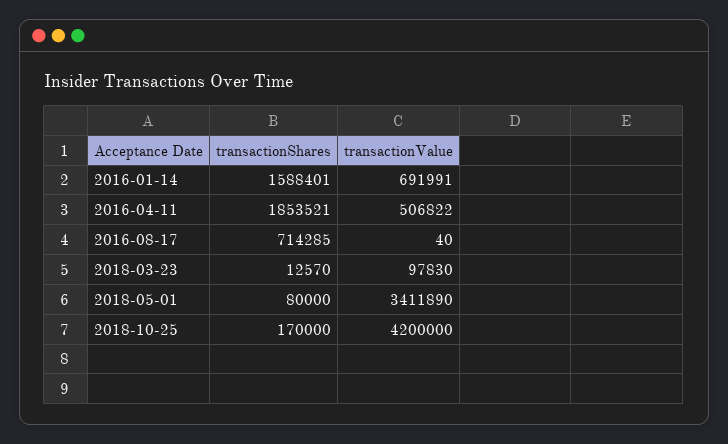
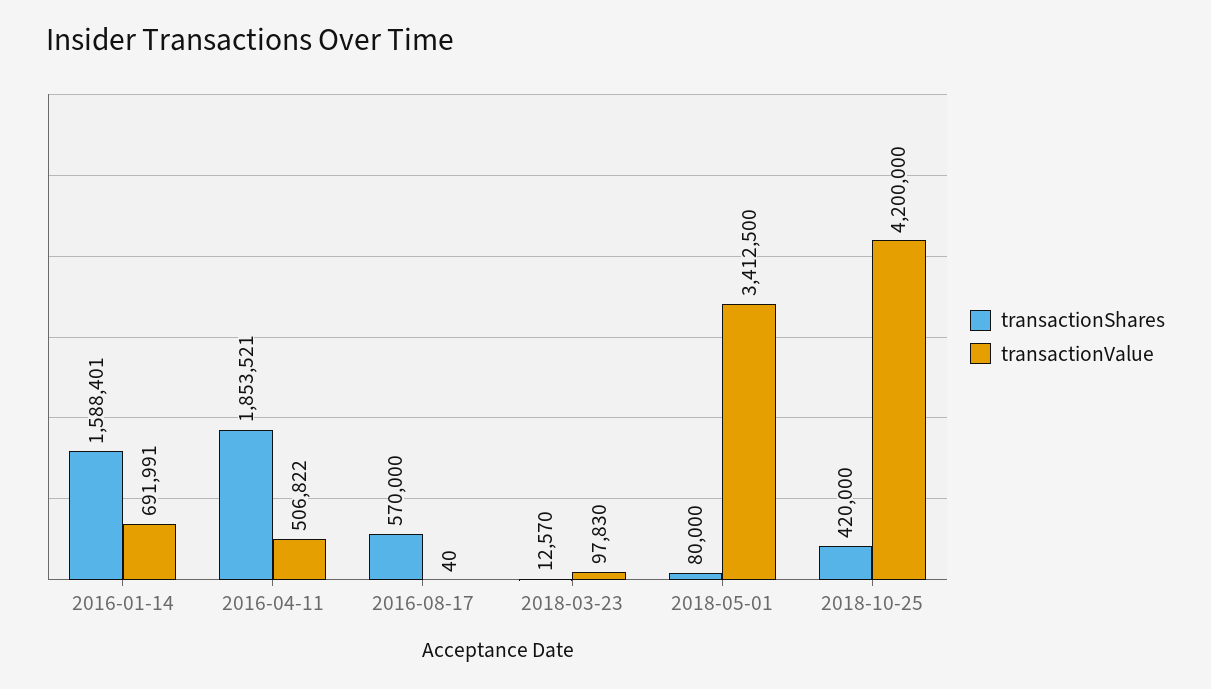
  {
    "transactionShares": {
      "2016-01-14": 1588401,
      "2016-04-11": 1853521,
-     "2016-08-17": 714285,
+     "2016-08-17": 570000,
      "2018-03-23": 12570,
      "2018-05-01": 80000,
-     "2018-10-25": 170000
+     "2018-10-25": 420000
    },
    "transactionValue": {
      "2016-01-14": 691991,
      "2016-04-11": 506822,
      "2016-08-17": 40,
      "2018-03-23": 97830,
-     "2018-05-01": 3411890,
+     "2018-05-01": 3412500,
      "2018-10-25": 4200000
    }
  }

